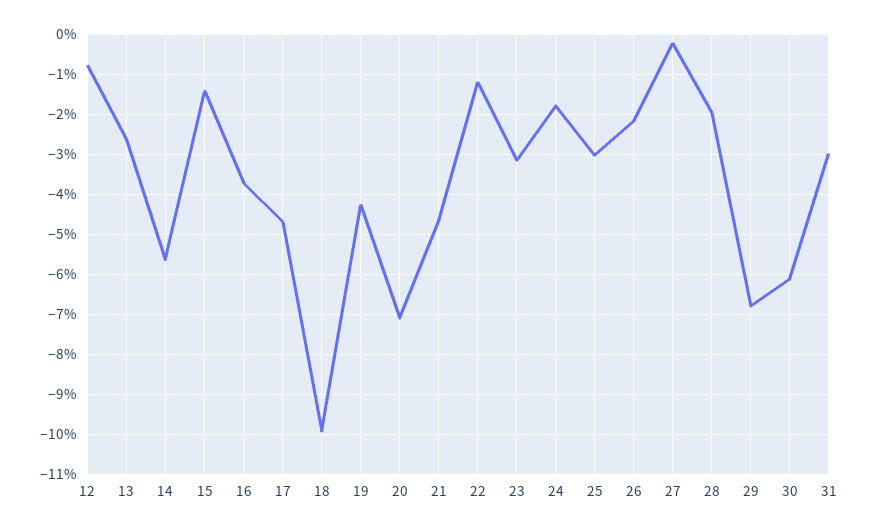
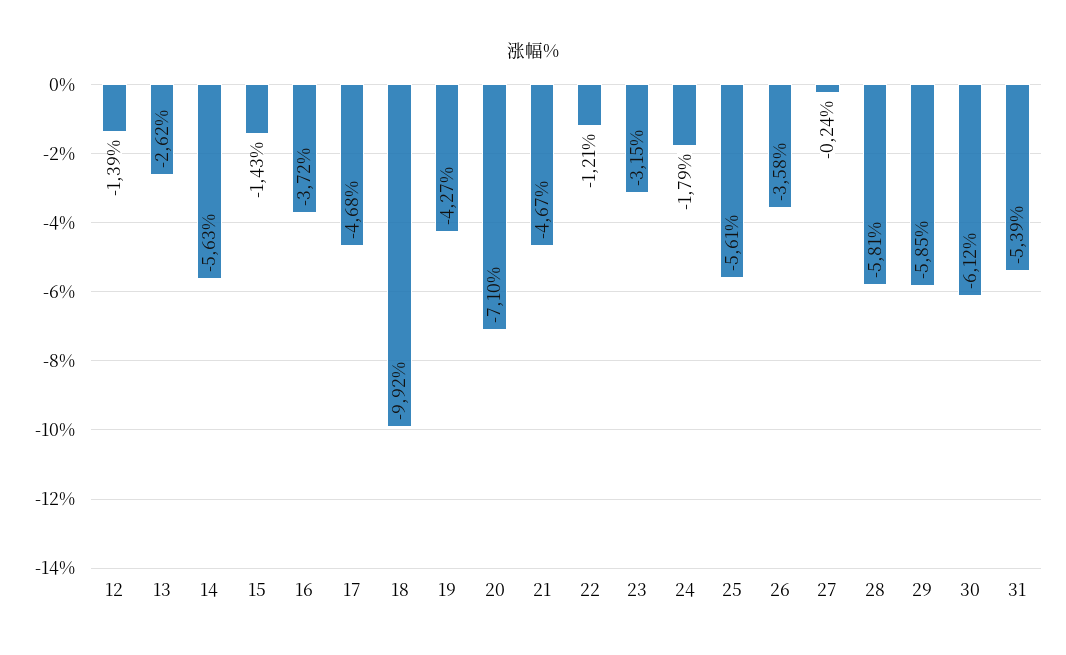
  {
-   "12": -0.8,
+   "12": -1.39,
    "13": -2.62,
    "14": -5.63,
    "15": -1.43,
    "16": -3.72,
    "17": -4.68,
    "18": -9.92,
    "19": -4.27,
    "20": -7.1,
    "21": -4.67,
    "22": -1.21,
    "23": -3.15,
    "24": -1.79,
-   "25": -3,
+   "25": -5.61,
-   "26": -2.2,
+   "26": -3.58,
    "27": -0.24,
-   "28": -2,
+   "28": -5.81,
-   "29": -6.8,
+   "29": -5.85,
    "30": -6.12,
-   "31": -3
+   "31": -5.39
  }

